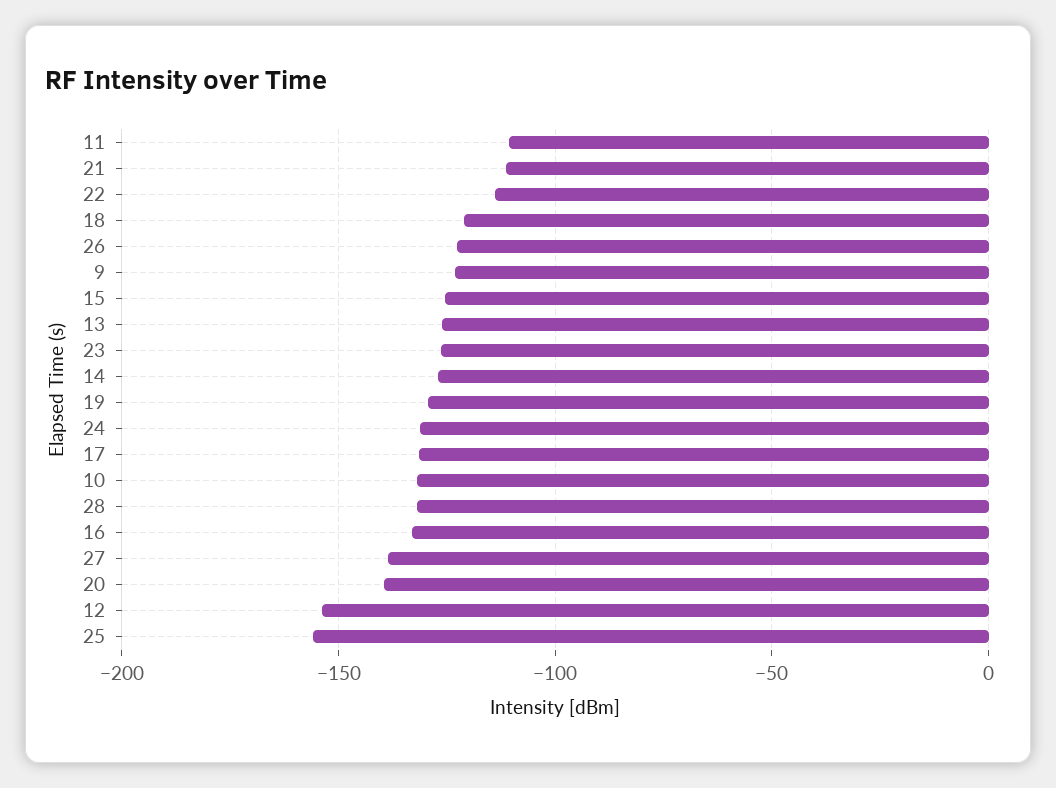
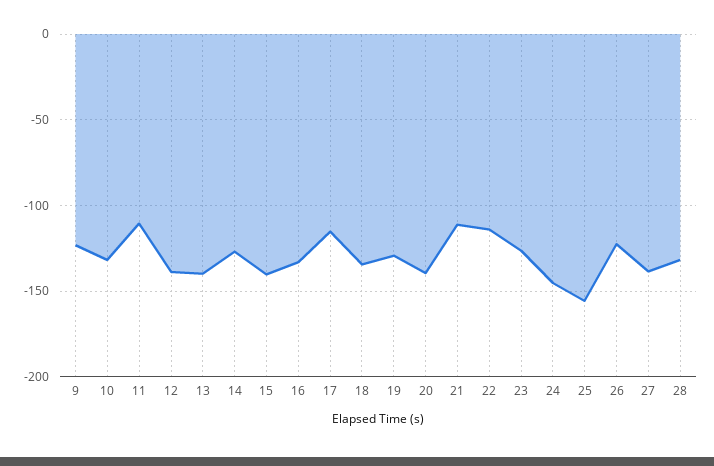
  {
    "11": -110,
    "21": -110,
    "22": -115,
-   "18": -120,
+   "18": -135,
    "26": -125,
    "9": -125,
-   "15": -125,
+   "15": -140,
-   "13": -125,
+   "13": -140,
    "23": -125,
    "14": -125,
    "19": -130,
-   "24": -130,
+   "24": -145,
-   "17": -130,
+   "17": -115,
    "10": -130,
    "28": -130,
    "16": -135,
    "27": -140,
    "20": -140,
-   "12": -155,
+   "12": -140,
    "25": -155
  }

